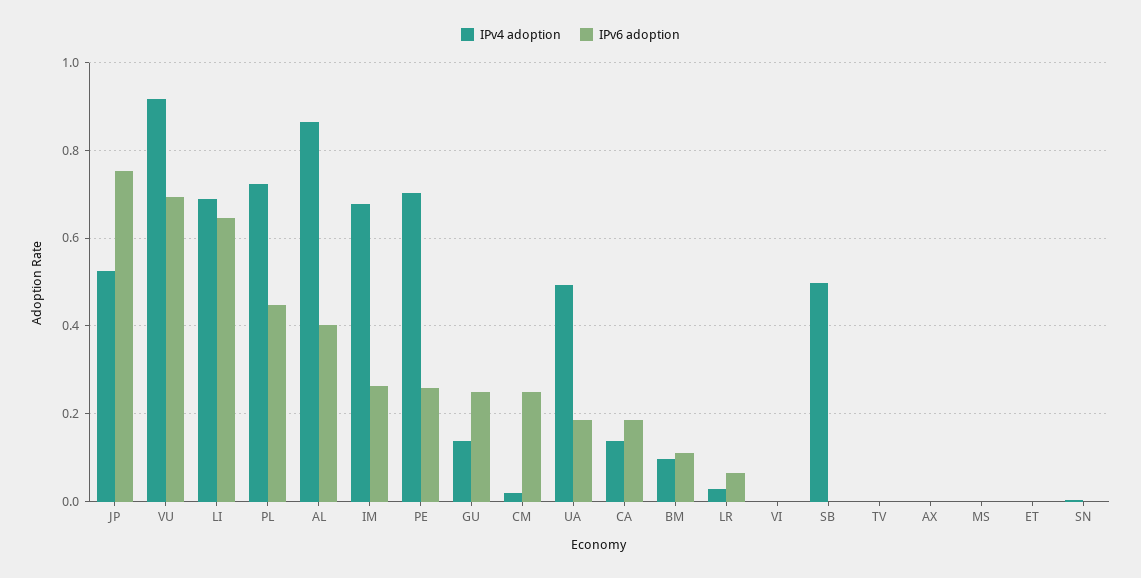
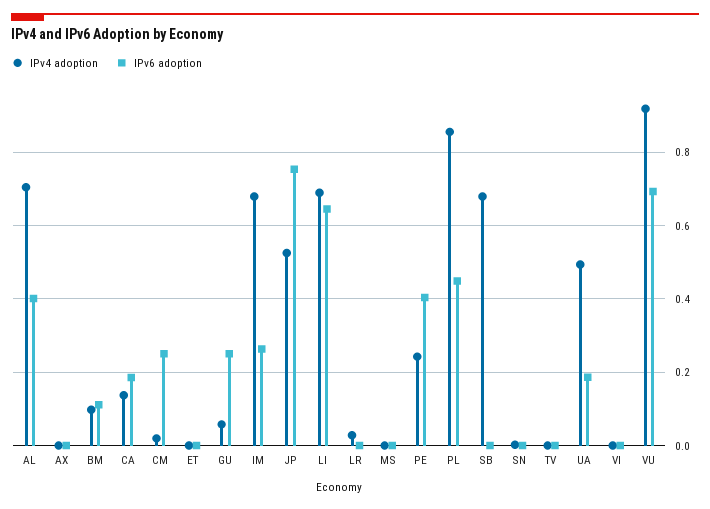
  {
    "IPv4 adoption": {
      "JP": 0.52,
      "VU": 0.92,
      "LI": 0.68,
-     "PL": 0.72,
+     "PL": 0.86,
-     "AL": 0.86,
+     "AL": 0.7,
      "IM": 0.68,
-     "PE": 0.7,
+     "PE": 0.24,
-     "GU": 0.14,
+     "GU": 0.06,
      "CM": 0.02,
      "UA": 0.5,
      "CA": 0.14,
      "BM": 0.1,
      "LR": 0.02,
      "VI": 0,
-     "SB": 0.5,
+     "SB": 0.68,
      "TV": 0,
      "AX": 0,
      "MS": 0,
      "ET": 0,
      "SN": 0
    },
    "IPv6 adoption": {
      "JP": 0.76,
      "VU": 0.7,
      "LI": 0.64,
      "PL": 0.44,
      "AL": 0.4,
      "IM": 0.26,
-     "PE": 0.26,
+     "PE": 0.4,
      "GU": 0.26,
      "CM": 0.26,
      "UA": 0.18,
      "CA": 0.18,
      "BM": 0.12,
-     "LR": 0.06,
+     "LR": 0,
      "VI": 0,
      "SB": 0,
      "TV": 0,
      "AX": 0,
      "MS": 0,
      "ET": 0,
      "SN": 0
    }
  }

